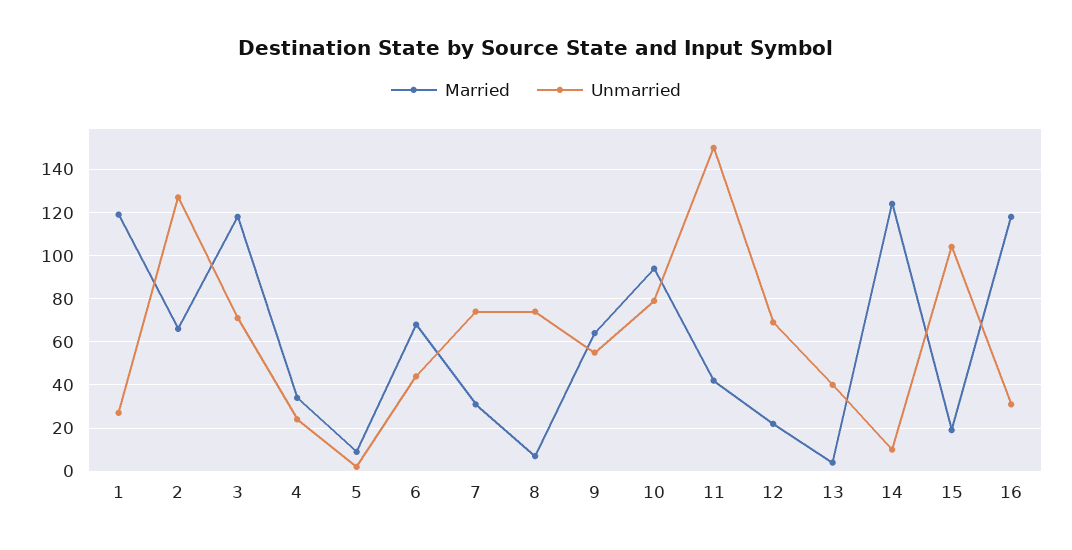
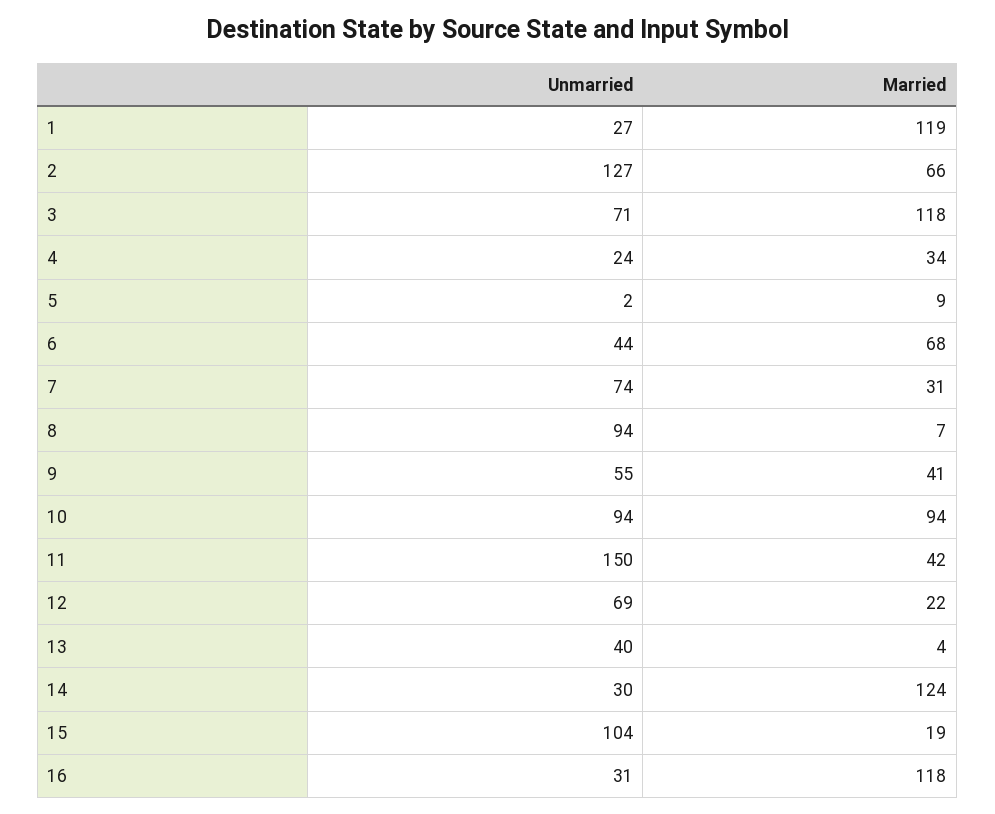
  {
    "Married": {
      "1": 119,
      "2": 66,
      "3": 118,
      "4": 34,
      "5": 9,
      "6": 68,
      "7": 31,
      "8": 7,
-     "9": 65,
+     "9": 41,
      "10": 94,
      "11": 42,
      "12": 22,
      "13": 4,
      "14": 124,
      "15": 19,
      "16": 118
    },
    "Unmarried": {
      "1": 27,
      "2": 127,
      "3": 71,
      "4": 24,
      "5": 2,
      "6": 44,
      "7": 74,
-     "8": 75,
+     "8": 94,
      "9": 55,
-     "10": 80,
+     "10": 94,
      "11": 150,
      "12": 69,
      "13": 40,
-     "14": 10,
+     "14": 30,
      "15": 104,
      "16": 31
    }
  }

